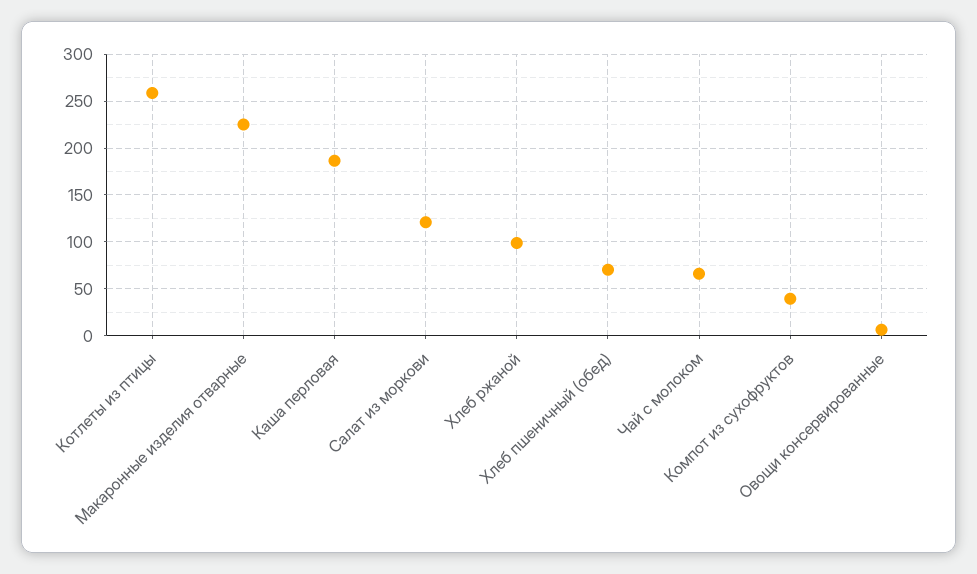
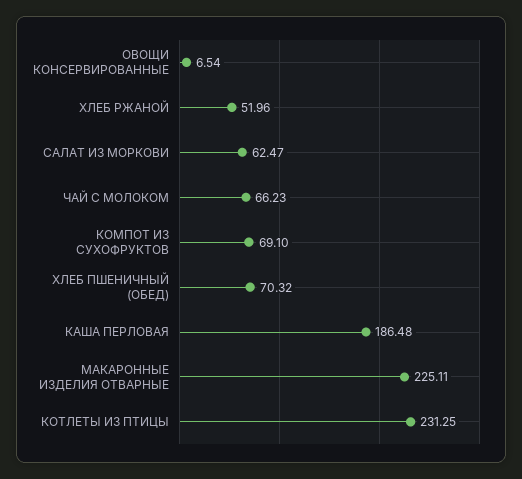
  {
-   "Котлеты из птицы": 260,
+   "Котлеты из птицы": 231.25,
    "Макаронные изделия отварные": 225.11,
    "Каша перловая": 186.48,
-   "Салат из моркови": 120,
+   "Салат из моркови": 62.47,
-   "Хлеб ржаной": 100,
+   "Хлеб ржаной": 51.96,
    "Хлеб пшеничный (обед)": 70.32,
    "Чай с молоком": 66.23,
-   "Компот из сухофруктов": 40,
+   "Компот из сухофруктов": 69.1,
    "Овощи консервированные": 6.54
  }

